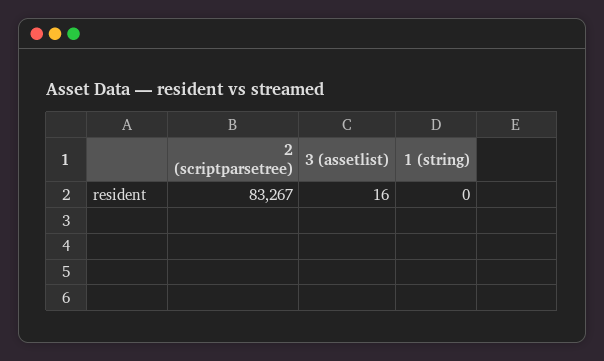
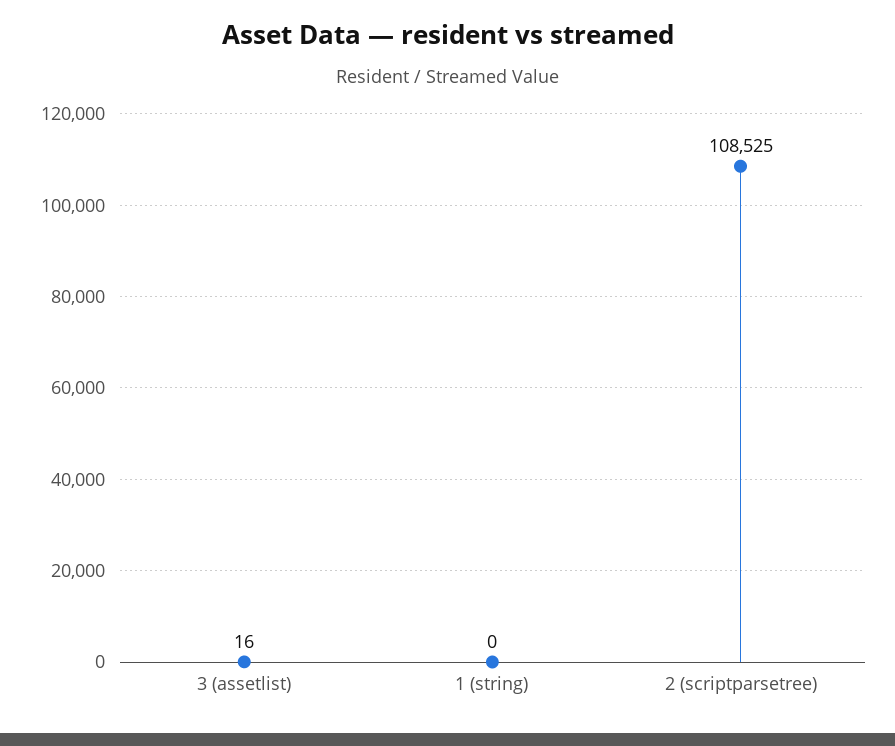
  {
-   "2 (scriptparsetree)": 83267,
+   "2 (scriptparsetree)": 108525,
    "3 (assetlist)": 16,
    "1 (string)": 0
  }

